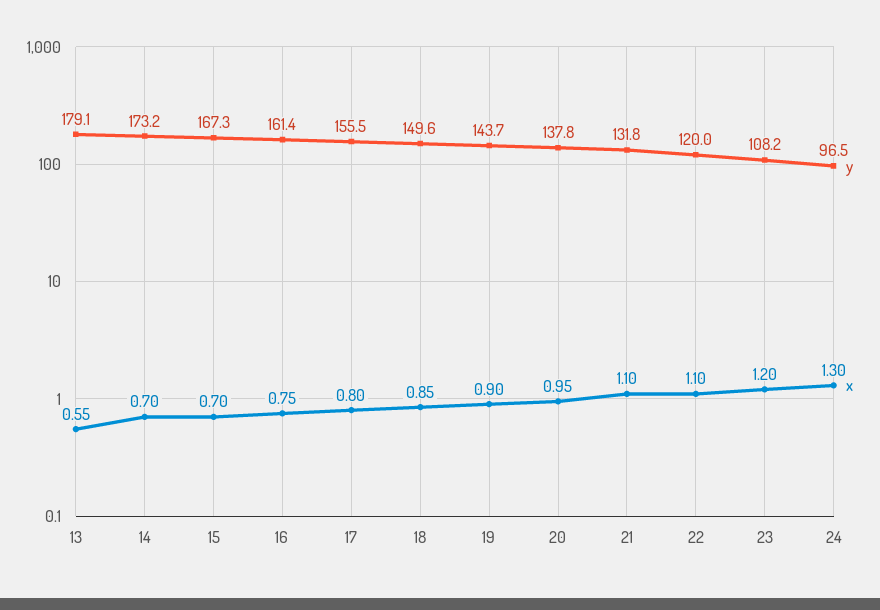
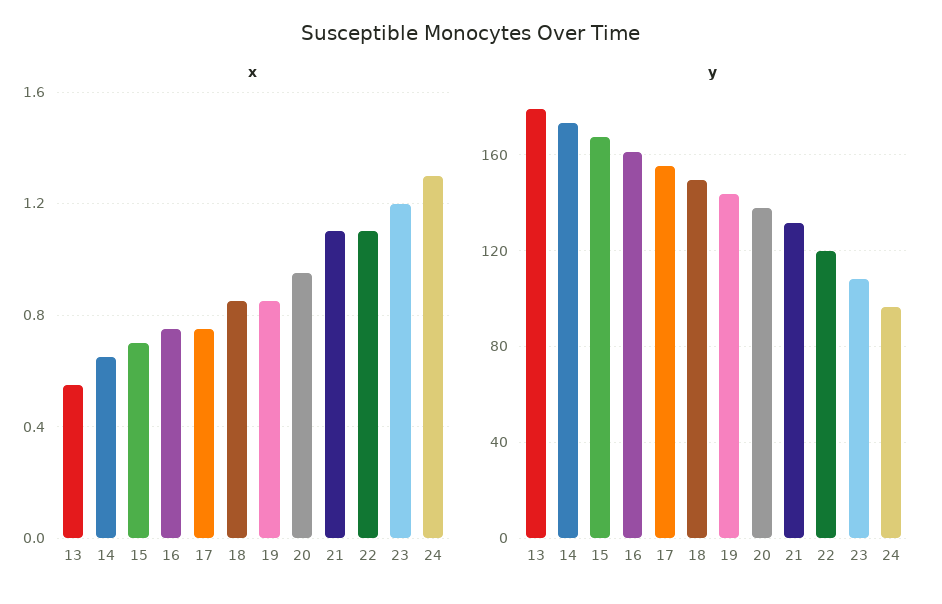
  {
    "y": {
      "13": 179.1,
      "14": 173.2,
      "15": 167.3,
      "16": 161.4,
      "17": 155.5,
      "18": 149.6,
      "19": 143.7,
      "20": 137.8,
      "21": 131.8,
      "22": 120,
      "23": 108.2,
      "24": 96.5
    },
    "x": {
      "13": 0.55,
-     "14": 0.7,
+     "14": 0.65,
      "15": 0.7,
      "16": 0.75,
-     "17": 0.8,
+     "17": 0.75,
      "18": 0.85,
-     "19": 0.9,
+     "19": 0.85,
      "20": 0.95,
      "21": 1.1,
      "22": 1.1,
      "23": 1.2,
      "24": 1.3
    }
  }

